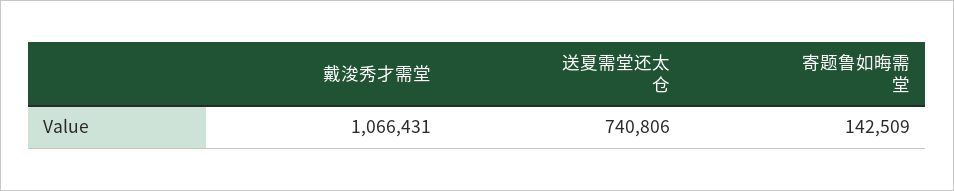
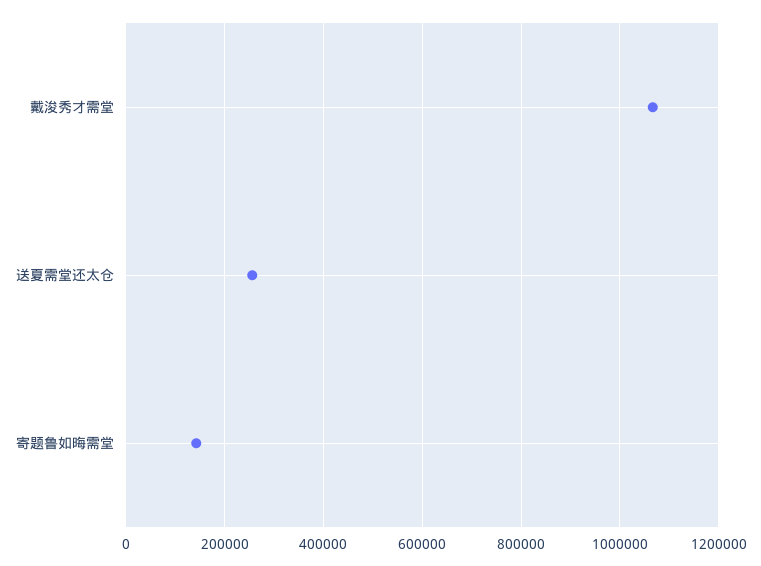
  {
    "戴浚秀才需堂": 1066431,
-   "送夏需堂还太仓": 740806,
+   "送夏需堂还太仓": 260000,
    "寄题鲁如晦需堂": 142509
  }

